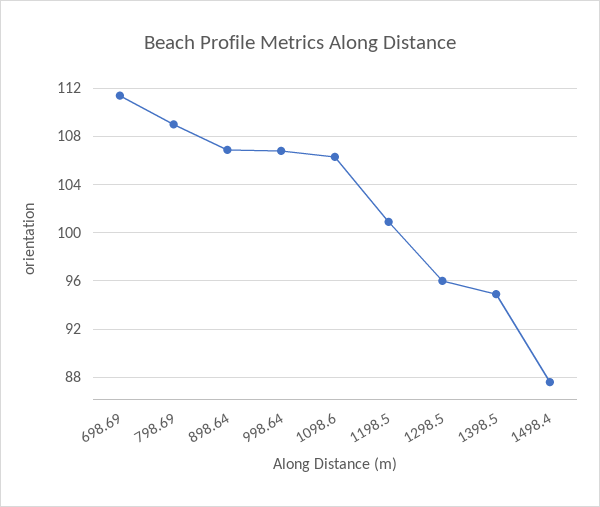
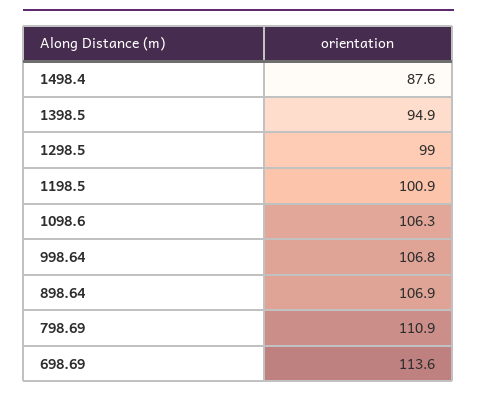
  {
-   "698.69": 111.5,
+   "698.69": 113.6,
-   "798.69": 109,
+   "798.69": 110.9,
    "898.64": 106.9,
    "998.64": 106.8,
    "1098.6": 106.3,
    "1198.5": 100.9,
-   "1298.5": 96,
+   "1298.5": 99,
    "1398.5": 94.9,
    "1498.4": 87.6
  }

